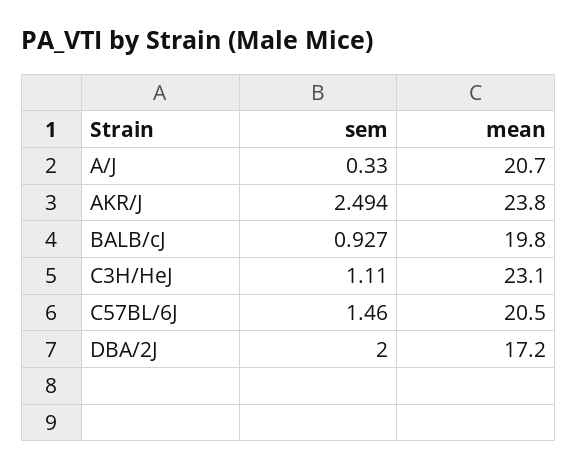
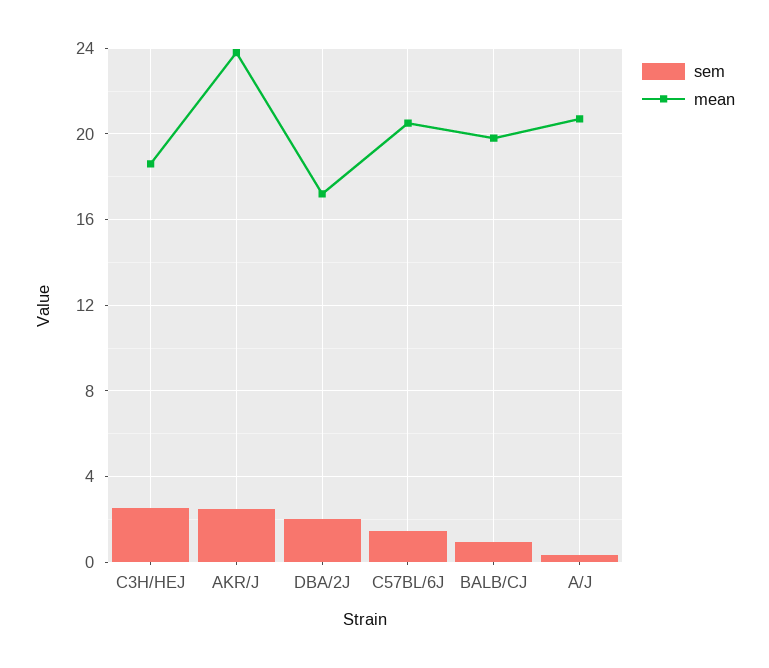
  {
    "sem": {
      "A/J": 0.33,
      "AKR/J": 2.494,
      "BALB/cJ": 0.927,
-     "C3H/HeJ": 1.11,
+     "C3H/HeJ": 2.5,
      "C57BL/6J": 1.46,
      "DBA/2J": 2
    },
    "mean": {
      "A/J": 20.7,
      "AKR/J": 23.8,
      "BALB/cJ": 19.8,
-     "C3H/HeJ": 23.1,
+     "C3H/HeJ": 18.5,
      "C57BL/6J": 20.5,
      "DBA/2J": 17.2
    }
  }

